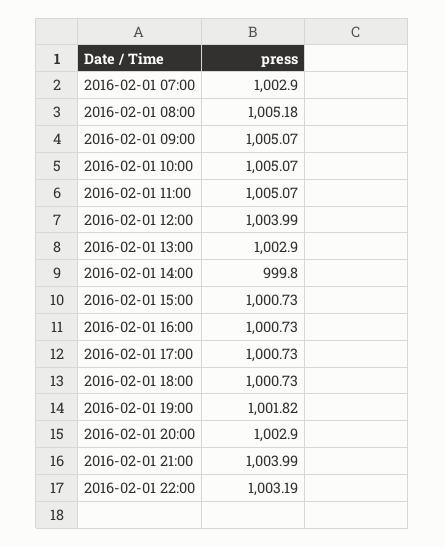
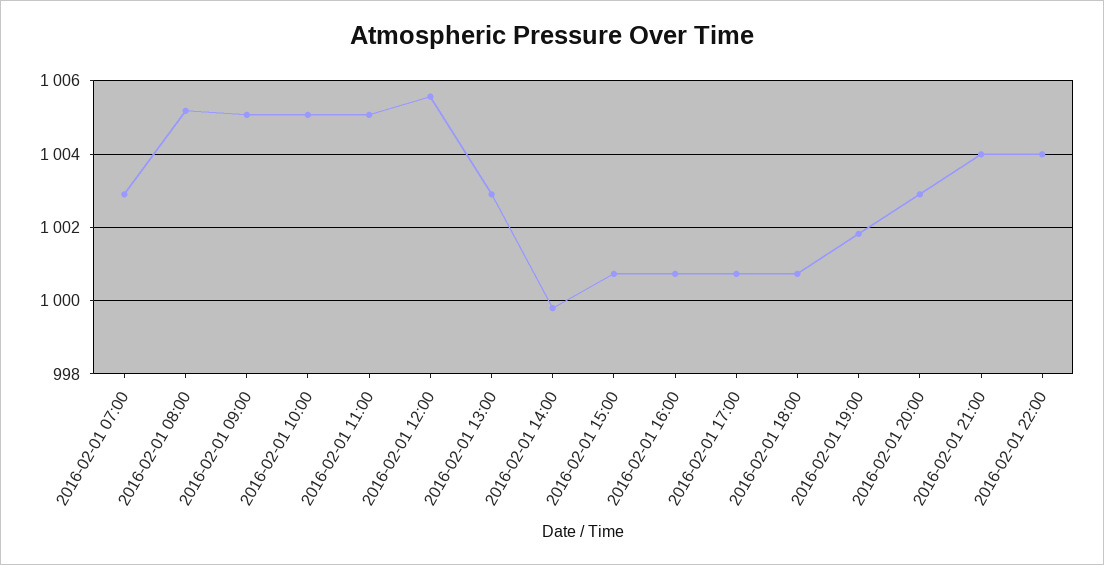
  {
    "2016-02-01 07:00": 1002.9,
    "2016-02-01 08:00": 1005.18,
    "2016-02-01 09:00": 1005.07,
    "2016-02-01 10:00": 1005.07,
    "2016-02-01 11:00": 1005.07,
-   "2016-02-01 12:00": 1003.99,
+   "2016-02-01 12:00": 1005.6,
    "2016-02-01 13:00": 1002.9,
    "2016-02-01 14:00": 999.8,
    "2016-02-01 15:00": 1000.73,
    "2016-02-01 16:00": 1000.73,
    "2016-02-01 17:00": 1000.73,
    "2016-02-01 18:00": 1000.73,
    "2016-02-01 19:00": 1001.82,
    "2016-02-01 20:00": 1002.9,
    "2016-02-01 21:00": 1003.99,
-   "2016-02-01 22:00": 1003.19
+   "2016-02-01 22:00": 1004
  }

